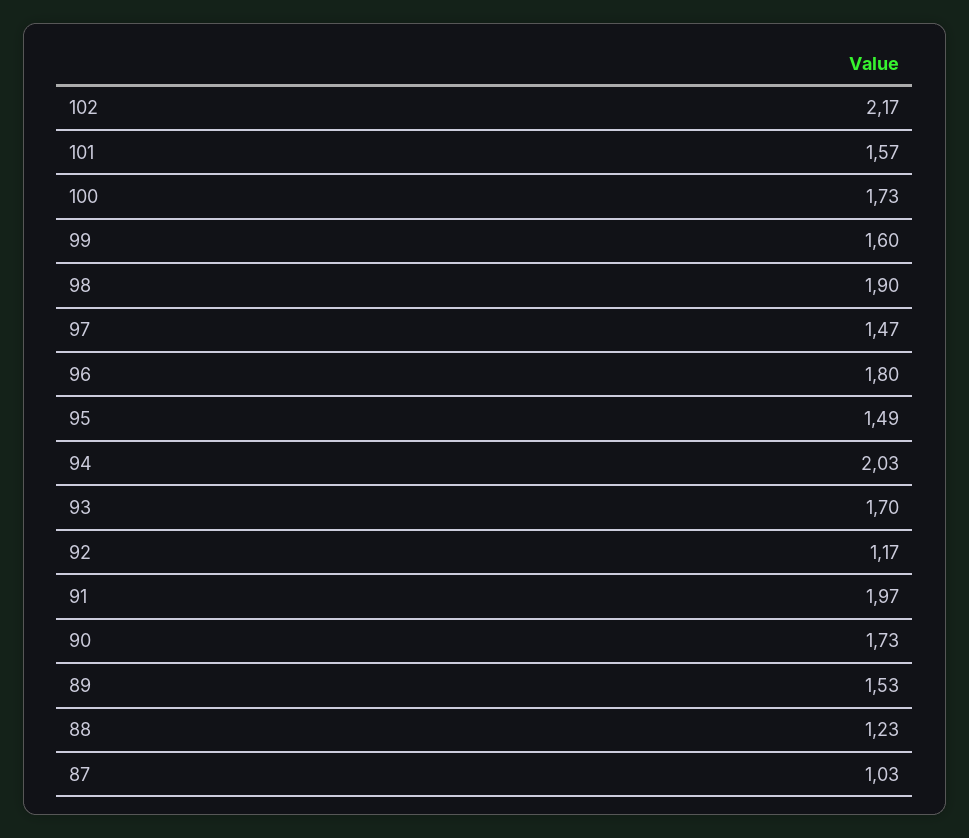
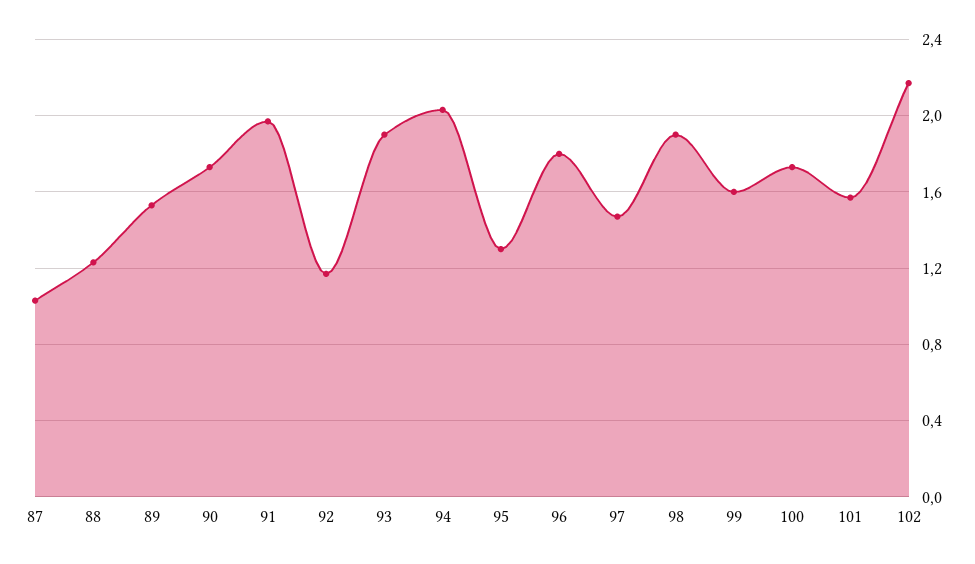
  {
    "102": 2.17,
    "101": 1.57,
    "100": 1.73,
    "99": 1.6,
    "98": 1.9,
    "97": 1.47,
    "96": 1.8,
-   "95": 1.49,
+   "95": 1.3,
    "94": 2.03,
-   "93": 1.7,
+   "93": 1.9,
    "92": 1.17,
    "91": 1.97,
    "90": 1.73,
    "89": 1.53,
    "88": 1.23,
    "87": 1.03
  }

